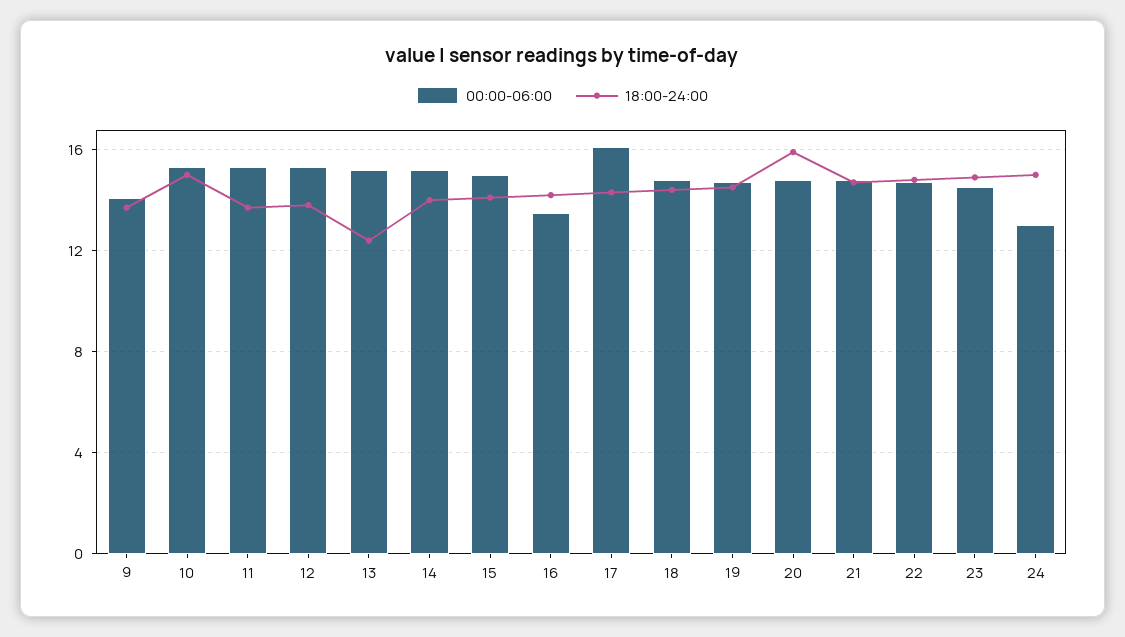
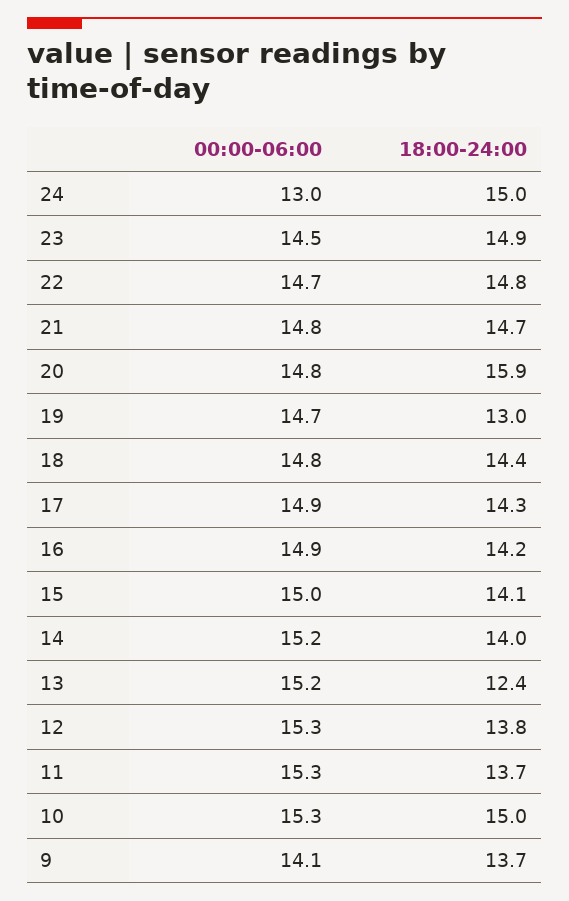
  {
    "00:00-06:00": {
      "9": 14.1,
      "10": 15.3,
      "11": 15.3,
      "12": 15.3,
      "13": 15.2,
      "14": 15.2,
      "15": 15,
-     "16": 13.5,
+     "16": 14.9,
-     "17": 16,
+     "17": 14.9,
      "18": 14.8,
      "19": 14.7,
      "20": 14.8,
      "21": 14.8,
      "22": 14.7,
      "23": 14.5,
      "24": 13
    },
    "18:00-24:00": {
      "9": 13.7,
      "10": 15,
      "11": 13.7,
      "12": 13.8,
      "13": 12.4,
      "14": 14,
      "15": 14.1,
      "16": 14.2,
      "17": 14.3,
      "18": 14.4,
-     "19": 14.5,
+     "19": 13,
      "20": 15.9,
      "21": 14.7,
      "22": 14.8,
      "23": 14.9,
      "24": 15
    }
  }

